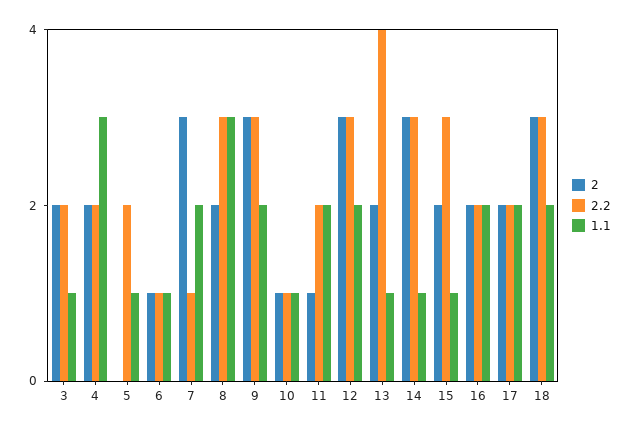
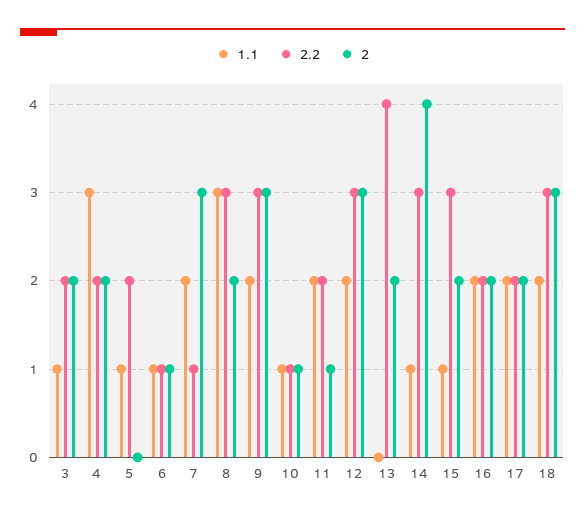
  {
    "2": {
      "3": 2,
      "4": 2,
      "5": 0,
      "6": 1,
      "7": 3,
      "8": 2,
      "9": 3,
      "10": 1,
      "11": 1,
      "12": 3,
      "13": 2,
-     "14": 3,
+     "14": 4,
      "15": 2,
      "16": 2,
      "17": 2,
      "18": 3
    },
    "2.2": {
      "3": 2,
      "4": 2,
      "5": 2,
      "6": 1,
      "7": 1,
      "8": 3,
      "9": 3,
      "10": 1,
      "11": 2,
      "12": 3,
      "13": 4,
      "14": 3,
      "15": 3,
      "16": 2,
      "17": 2,
      "18": 3
    },
    "1.1": {
      "3": 1,
      "4": 3,
      "5": 1,
      "6": 1,
      "7": 2,
      "8": 3,
      "9": 2,
      "10": 1,
      "11": 2,
      "12": 2,
-     "13": 1,
+     "13": 0,
      "14": 1,
      "15": 1,
      "16": 2,
      "17": 2,
      "18": 2
    }
  }

